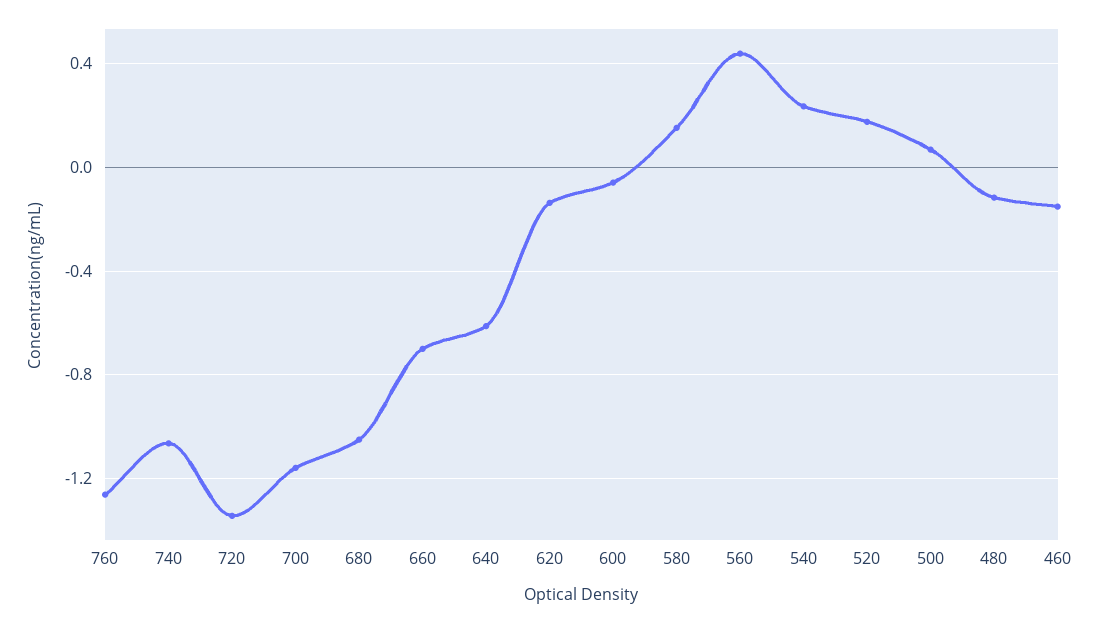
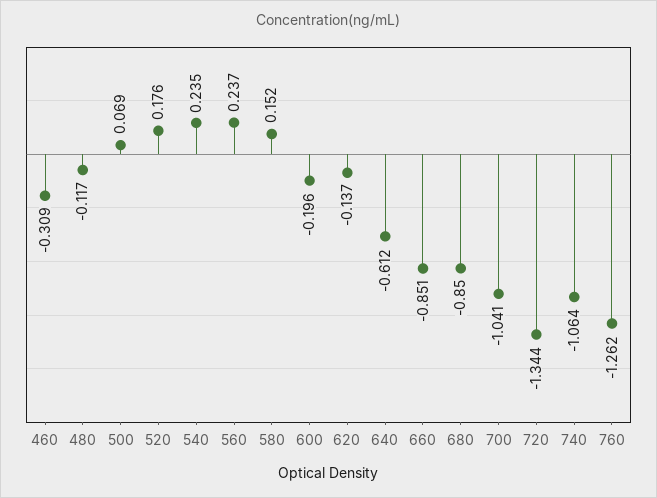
  {
    "760": -1.262,
    "740": -1.064,
    "720": -1.344,
-   "700": -1.15,
+   "700": -1.041,
-   "680": -1.05,
+   "680": -0.85,
-   "660": -0.7,
+   "660": -0.851,
    "640": -0.612,
    "620": -0.137,
-   "600": -0.05,
+   "600": -0.196,
    "580": 0.152,
-   "560": 0.45,
+   "560": 0.237,
    "540": 0.235,
    "520": 0.176,
    "500": 0.069,
    "480": -0.117,
-   "460": -0.15
+   "460": -0.309
  }

